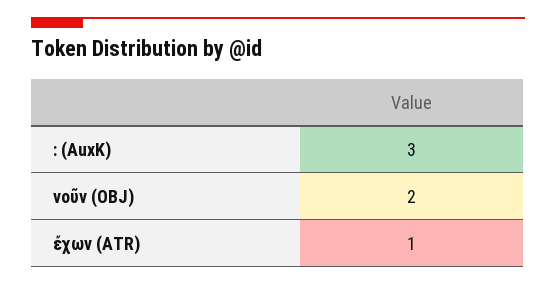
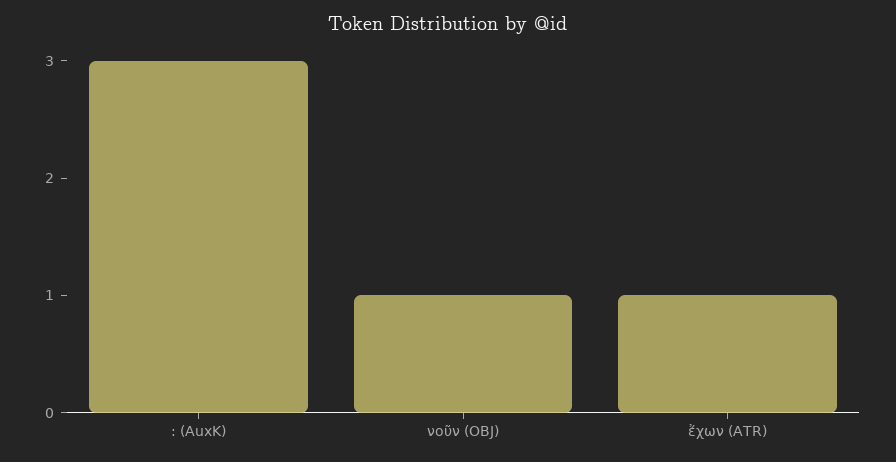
  {
    ": (AuxK)": 3,
-   "νοῦν (OBJ)": 2,
+   "νοῦν (OBJ)": 1,
    "ἔχων (ATR)": 1
  }

